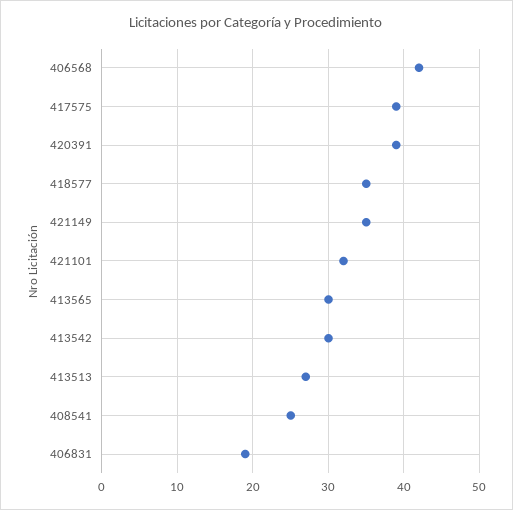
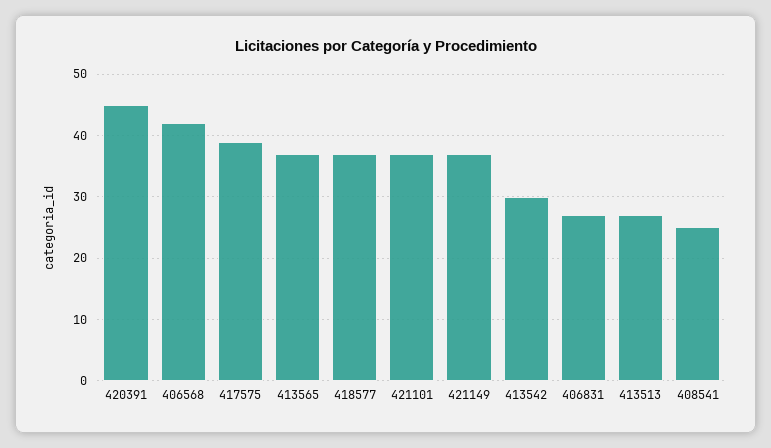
  {
    "406568": 42,
    "417575": 39,
-   "420391": 39,
+   "420391": 45,
-   "418577": 35,
+   "418577": 37,
-   "421149": 35,
+   "421149": 37,
-   "421101": 32,
+   "421101": 37,
-   "413565": 30,
+   "413565": 37,
    "413542": 30,
    "413513": 27,
    "408541": 25,
-   "406831": 19
+   "406831": 27
  }

